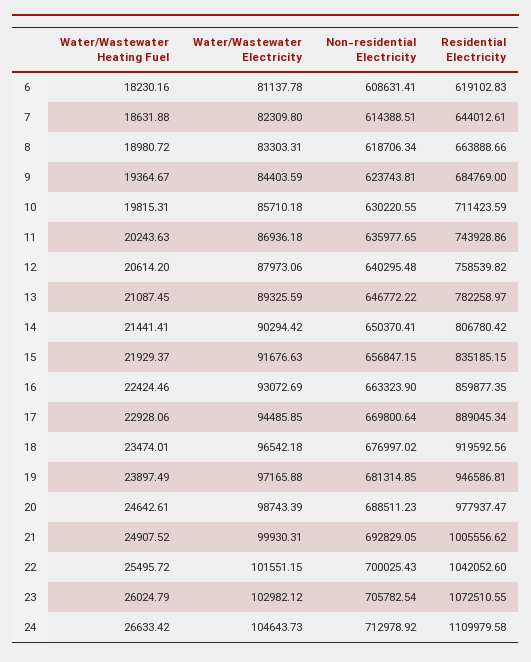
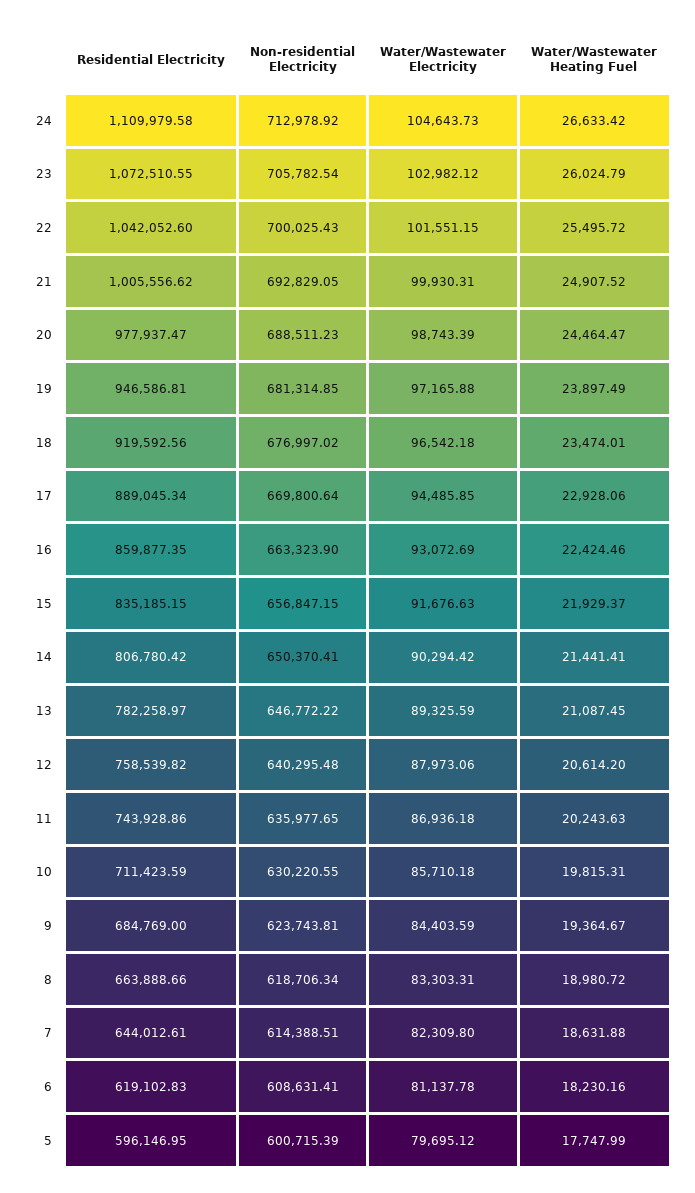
  {
    "Water/Wastewater Heating Fuel": {
      "6": 18230.16,
      "7": 18631.88,
      "8": 18980.72,
      "9": 19364.67,
      "10": 19815.31,
      "11": 20243.63,
      "12": 20614.2,
      "13": 21087.45,
      "14": 21441.41,
      "15": 21929.37,
      "16": 22424.46,
      "17": 22928.06,
      "18": 23474.01,
      "19": 23897.49,
-     "20": 24642.61,
+     "20": 24464.47,
      "21": 24907.52,
      "22": 25495.72,
      "23": 26024.79,
-     "24": 26633.42
+     "24": 26633.42,
+     "5": 17747.99
    },
    "Water/Wastewater Electricity": {
      "6": 81137.78,
      "7": 82309.8,
      "8": 83303.31,
      "9": 84403.59,
      "10": 85710.18,
      "11": 86936.18,
      "12": 87973.06,
      "13": 89325.59,
      "14": 90294.42,
      "15": 91676.63,
      "16": 93072.69,
      "17": 94485.85,
      "18": 96542.18,
      "19": 97165.88,
      "20": 98743.39,
      "21": 99930.31,
      "22": 101551.15,
      "23": 102982.12,
-     "24": 104643.73
+     "24": 104643.73,
+     "5": 79695.12
    },
    "Non-residential Electricity": {
      "6": 608631.41,
      "7": 614388.51,
      "8": 618706.34,
      "9": 623743.81,
      "10": 630220.55,
      "11": 635977.65,
      "12": 640295.48,
      "13": 646772.22,
      "14": 650370.41,
      "15": 656847.15,
      "16": 663323.9,
      "17": 669800.64,
      "18": 676997.02,
      "19": 681314.85,
      "20": 688511.23,
      "21": 692829.05,
      "22": 700025.43,
      "23": 705782.54,
-     "24": 712978.92
+     "24": 712978.92,
+     "5": 600715.39
    },
    "Residential Electricity": {
      "6": 619102.83,
      "7": 644012.61,
      "8": 663888.66,
      "9": 684769,
      "10": 711423.59,
      "11": 743928.86,
      "12": 758539.82,
      "13": 782258.97,
      "14": 806780.42,
      "15": 835185.15,
      "16": 859877.35,
      "17": 889045.34,
      "18": 919592.56,
      "19": 946586.81,
      "20": 977937.47,
      "21": 1005556.62,
      "22": 1042052.6,
      "23": 1072510.55,
-     "24": 1109979.58
+     "24": 1109979.58,
+     "5": 596146.95
    }
  }

